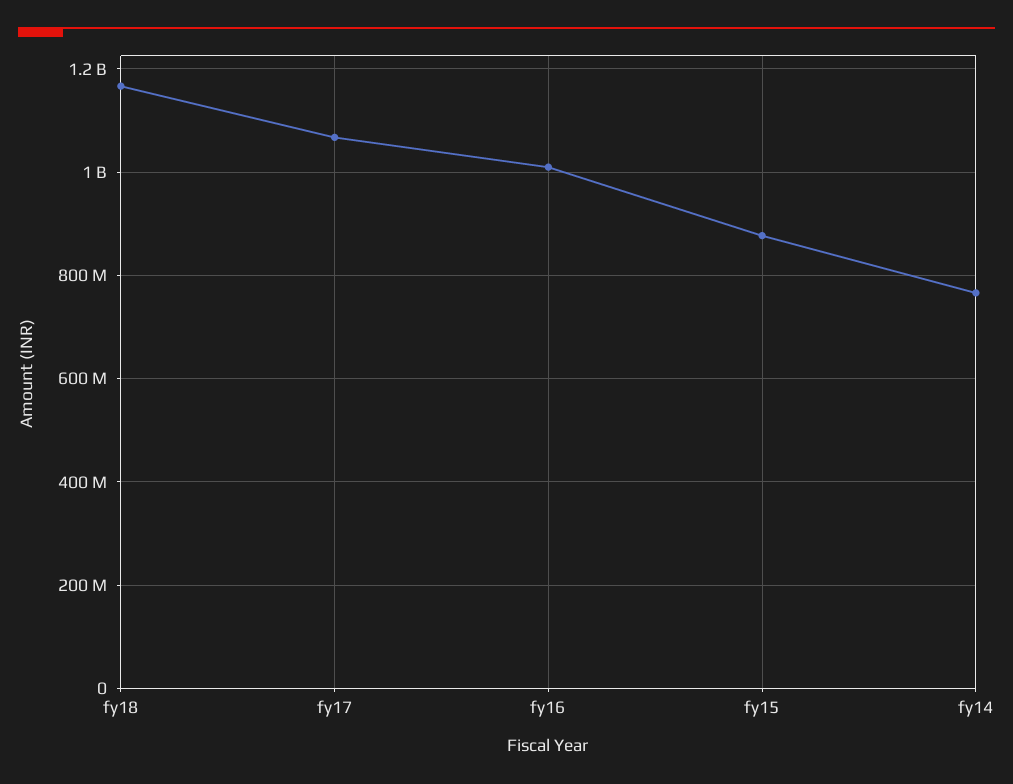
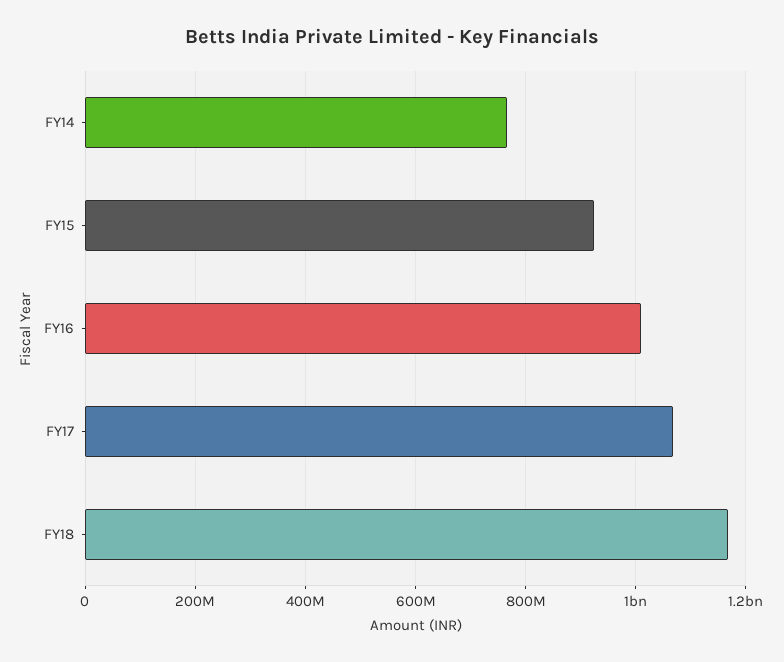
  {
    "fy18": 1160000000,
    "fy17": 1060000000,
    "fy16": 1000000000,
-   "fy15": 880000000,
+   "fy15": 920000000,
    "fy14": 760000000
  }

